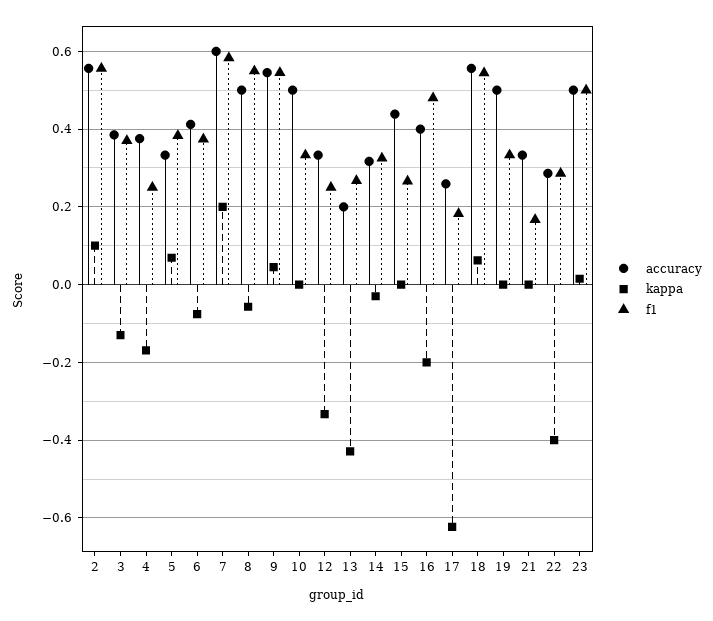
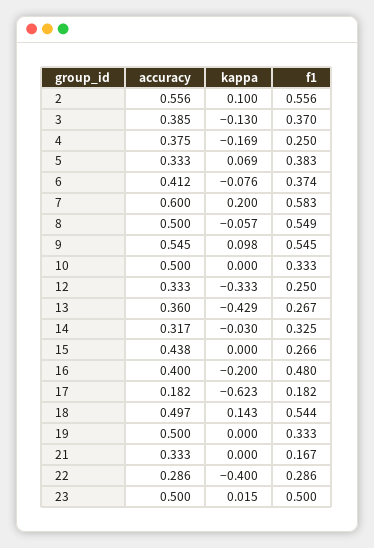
  {
    "accuracy": {
      "2": 0.556,
      "3": 0.385,
      "4": 0.375,
      "5": 0.333,
      "6": 0.412,
      "7": 0.6,
      "8": 0.5,
      "9": 0.545,
      "10": 0.5,
      "12": 0.333,
-     "13": 0.2,
+     "13": 0.36,
      "14": 0.317,
      "15": 0.438,
      "16": 0.4,
-     "17": 0.26,
+     "17": 0.182,
-     "18": 0.56,
+     "18": 0.497,
      "19": 0.5,
      "21": 0.333,
      "22": 0.286,
      "23": 0.5
    },
    "kappa": {
      "2": 0.1,
      "3": -0.13,
      "4": -0.169,
      "5": 0.069,
      "6": -0.076,
      "7": 0.2,
      "8": -0.057,
-     "9": 0.04,
+     "9": 0.098,
      "10": 0,
      "12": -0.333,
      "13": -0.429,
      "14": -0.03,
      "15": 0,
      "16": -0.2,
      "17": -0.623,
-     "18": 0.06,
+     "18": 0.143,
      "19": 0,
      "21": 0,
      "22": -0.4,
      "23": 0.015
    },
    "f1": {
      "2": 0.556,
      "3": 0.37,
      "4": 0.25,
      "5": 0.383,
      "6": 0.374,
      "7": 0.583,
      "8": 0.549,
      "9": 0.545,
      "10": 0.333,
      "12": 0.25,
      "13": 0.267,
      "14": 0.325,
      "15": 0.266,
      "16": 0.48,
      "17": 0.182,
      "18": 0.544,
      "19": 0.333,
      "21": 0.167,
      "22": 0.286,
      "23": 0.5
    }
  }

